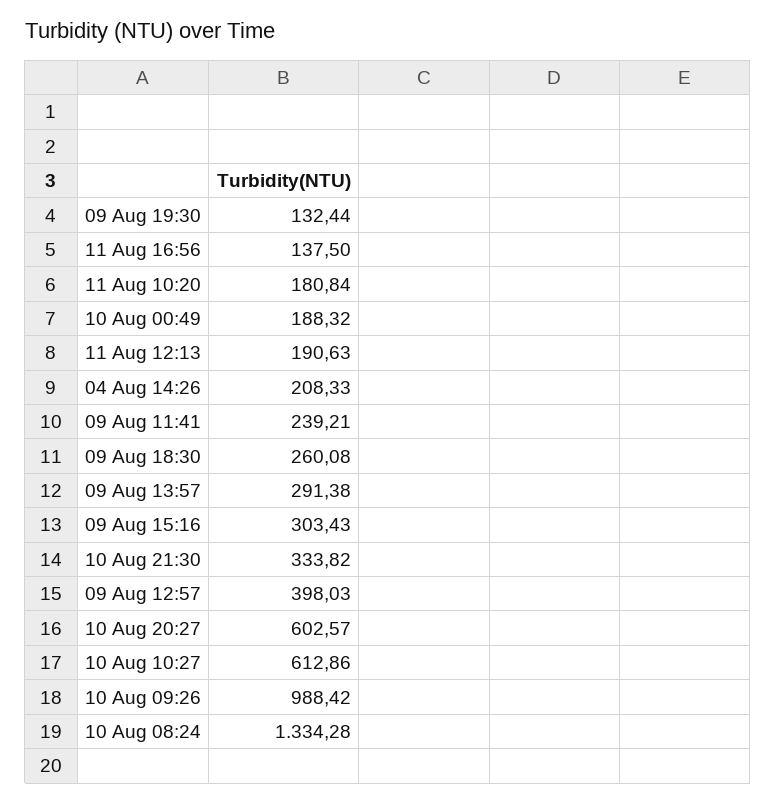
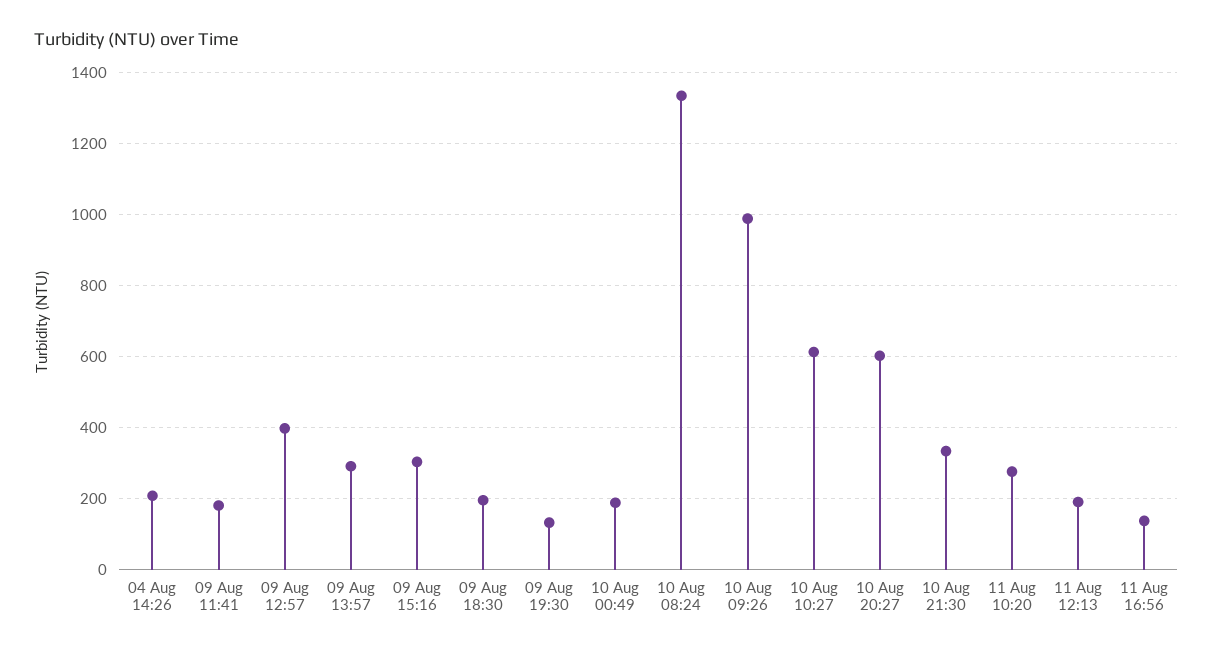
  {
    "09 Aug 19:30": 132.44,
    "11 Aug 16:56": 137.5,
-   "11 Aug 10:20": 180.84,
+   "11 Aug 10:20": 280,
    "10 Aug 00:49": 188.32,
    "11 Aug 12:13": 190.63,
    "04 Aug 14:26": 208.33,
-   "09 Aug 11:41": 239.21,
+   "09 Aug 11:41": 180,
-   "09 Aug 18:30": 260.08,
+   "09 Aug 18:30": 200,
    "09 Aug 13:57": 291.38,
    "09 Aug 15:16": 303.43,
    "10 Aug 21:30": 333.82,
    "09 Aug 12:57": 398.03,
    "10 Aug 20:27": 602.57,
    "10 Aug 10:27": 612.86,
    "10 Aug 09:26": 988.42,
    "10 Aug 08:24": 1334.28
  }

